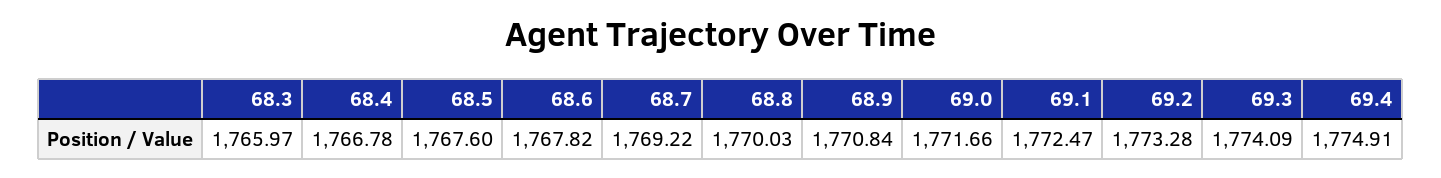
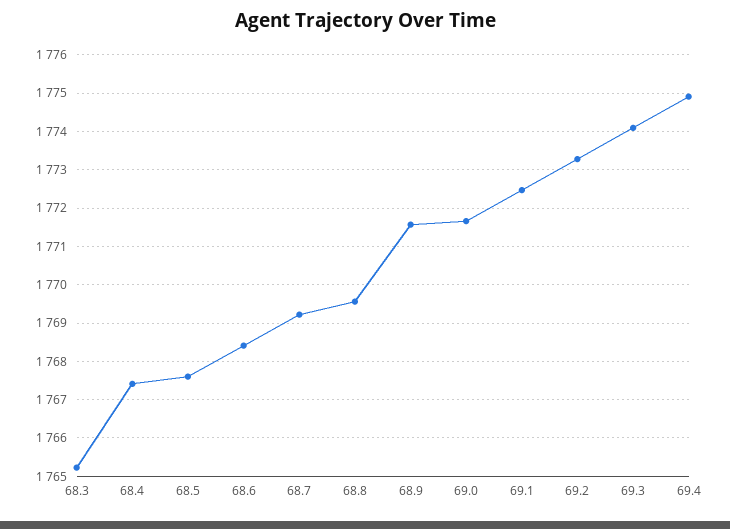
  {
-   "68.3": 1765.97,
+   "68.3": 1765.2,
-   "68.4": 1766.78,
+   "68.4": 1767.4,
    "68.5": 1767.6,
-   "68.6": 1767.82,
+   "68.6": 1768.4,
    "68.7": 1769.22,
-   "68.8": 1770.03,
+   "68.8": 1769.6,
-   "68.9": 1770.84,
+   "68.9": 1771.6,
    "69.0": 1771.66,
    "69.1": 1772.47,
    "69.2": 1773.28,
    "69.3": 1774.09,
    "69.4": 1774.91
  }

